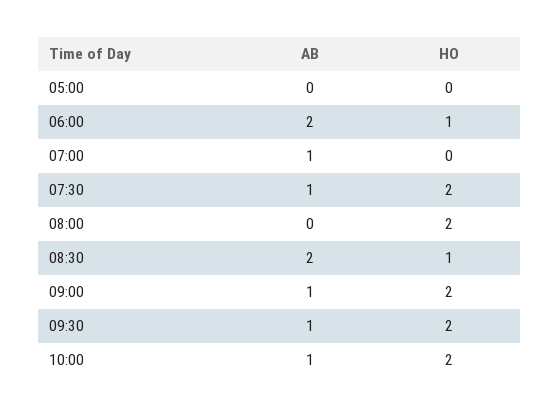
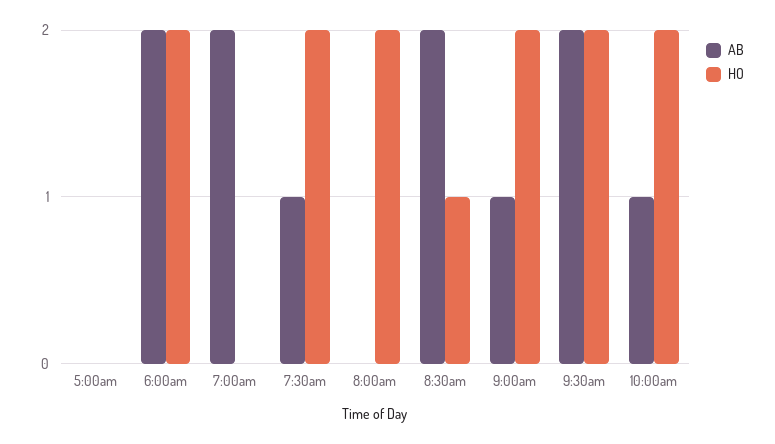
  {
    "AB": {
      "05:00": 0,
      "06:00": 2,
-     "07:00": 1,
+     "07:00": 2,
      "07:30": 1,
      "08:00": 0,
      "08:30": 2,
      "09:00": 1,
-     "09:30": 1,
+     "09:30": 2,
      "10:00": 1
    },
    "HO": {
      "05:00": 0,
-     "06:00": 1,
+     "06:00": 2,
      "07:00": 0,
      "07:30": 2,
      "08:00": 2,
      "08:30": 1,
      "09:00": 2,
      "09:30": 2,
      "10:00": 2
    }
  }

